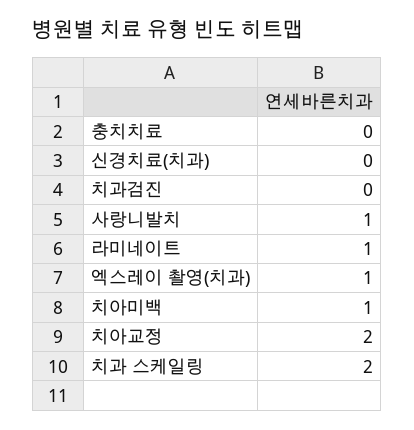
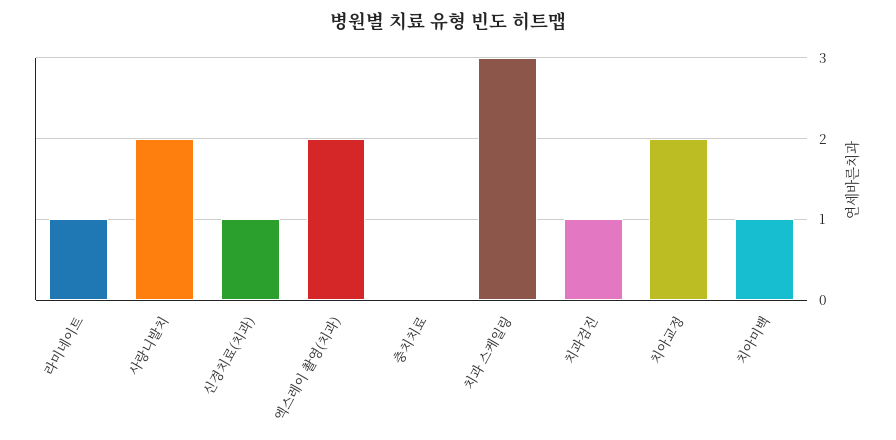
  {
    "충치치료": 0,
-   "신경치료(치과)": 0,
+   "신경치료(치과)": 1,
-   "치과검진": 0,
+   "치과검진": 1,
-   "사랑니발치": 1,
+   "사랑니발치": 2,
    "라미네이트": 1,
-   "엑스레이 촬영(치과)": 1,
+   "엑스레이 촬영(치과)": 2,
    "치아미백": 1,
    "치아교정": 2,
-   "치과 스케일링": 2
+   "치과 스케일링": 3
  }

